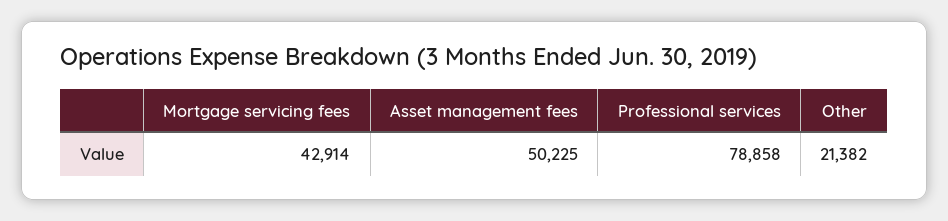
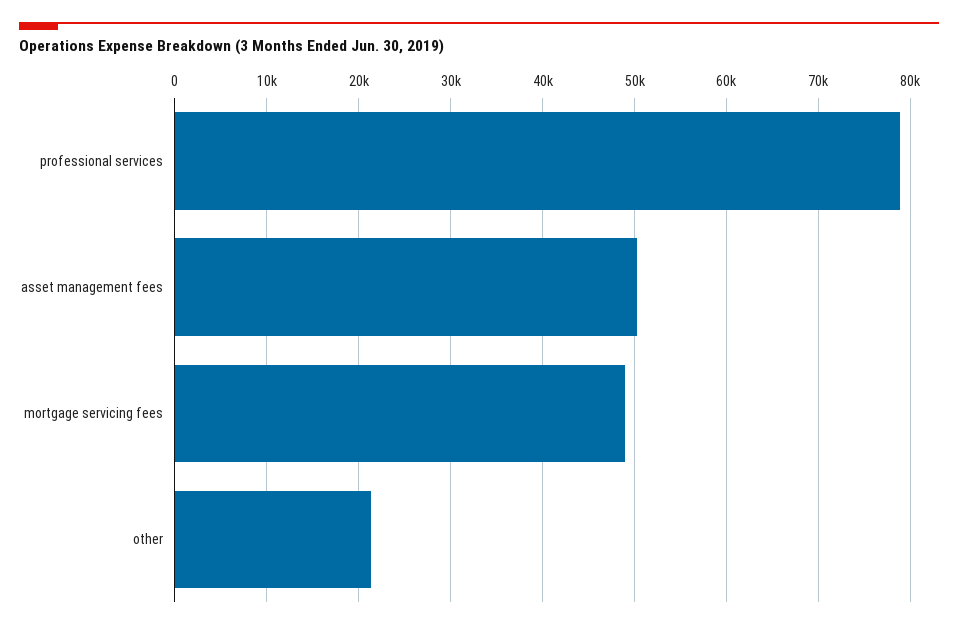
  {
-   "Mortgage servicing fees": 42914,
+   "Mortgage servicing fees": 49000,
    "Asset management fees": 50225,
    "Professional services": 78858,
    "Other": 21382
  }

